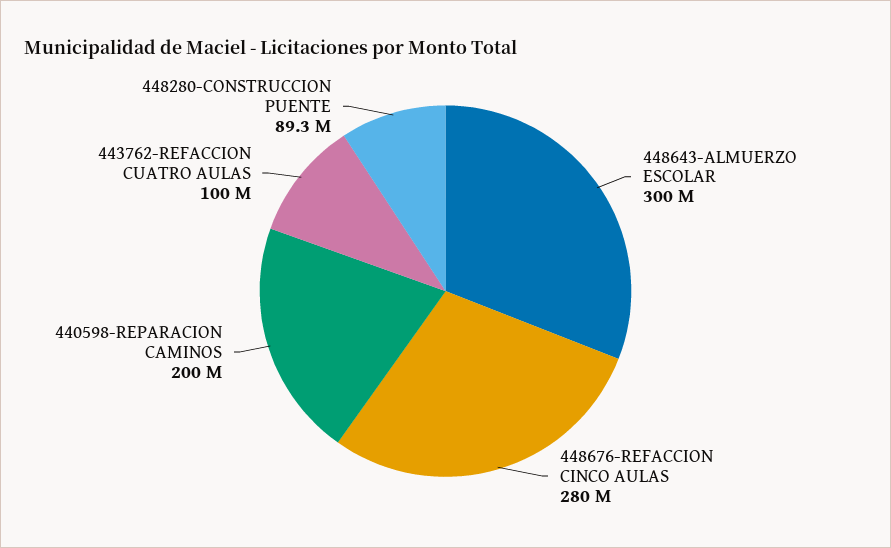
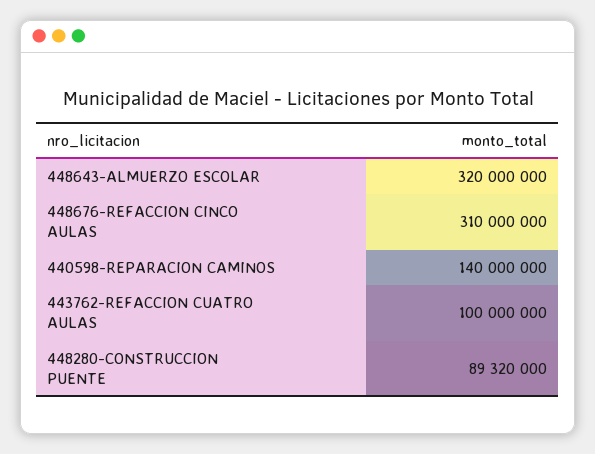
  {
-   "448643-ALMUERZO ESCOLAR": 300000000,
+   "448643-ALMUERZO ESCOLAR": 320000000,
-   "448676-REFACCION CINCO AULAS": 280000000,
+   "448676-REFACCION CINCO AULAS": 310000000,
-   "440598-REPARACION CAMINOS": 200000000,
+   "440598-REPARACION CAMINOS": 140000000,
    "443762-REFACCION CUATRO AULAS": 100000000,
    "448280-CONSTRUCCION PUENTE": 89320000
  }

